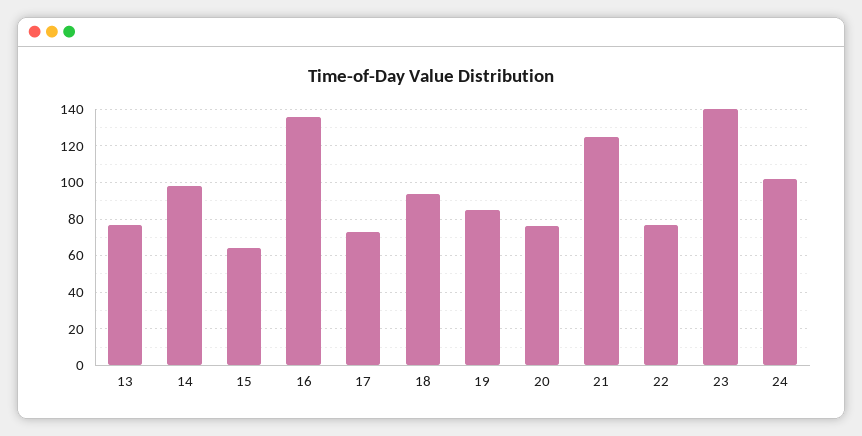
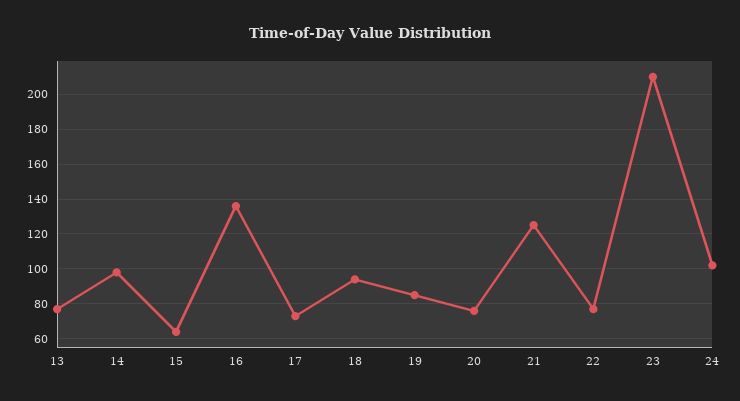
  {
    "13": 75,
    "14": 100,
    "15": 65,
    "16": 135,
    "17": 75,
    "18": 95,
    "19": 85,
    "20": 75,
    "21": 125,
    "22": 75,
-   "23": 140,
+   "23": 210,
    "24": 100
  }

